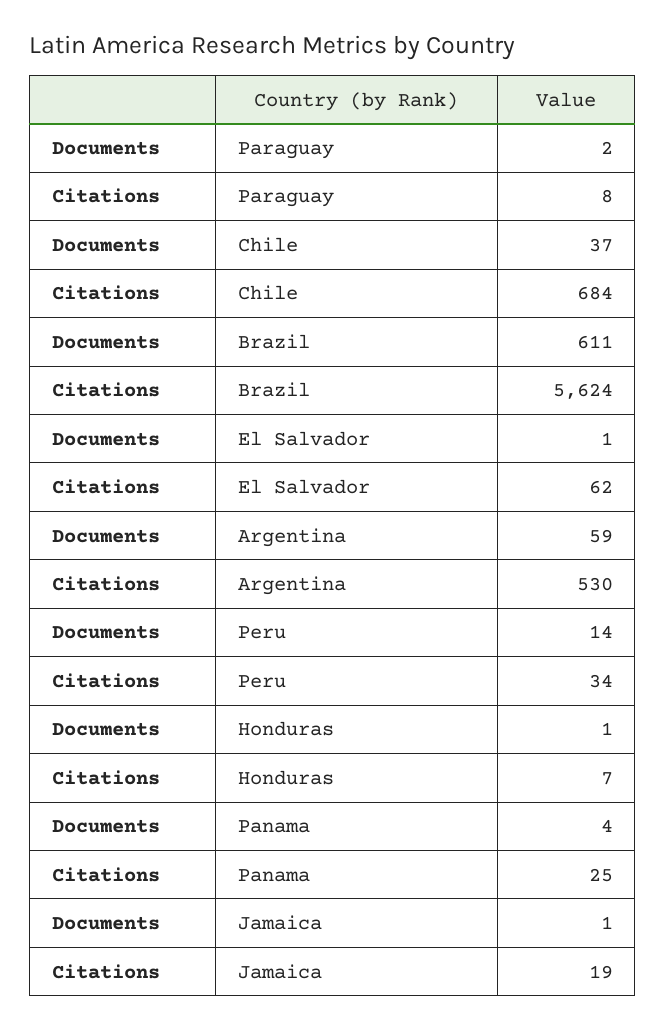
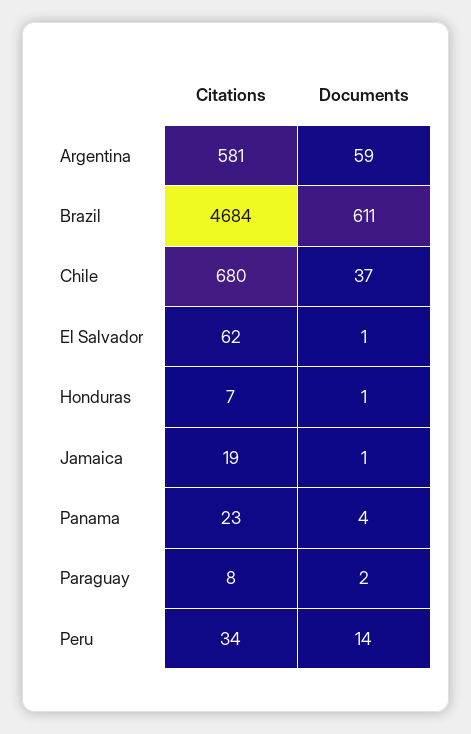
  {
    "Documents": {
      "Paraguay": 2,
      "Chile": 37,
      "Brazil": 611,
      "El Salvador": 1,
      "Argentina": 59,
      "Peru": 14,
      "Honduras": 1,
      "Panama": 4,
      "Jamaica": 1
    },
    "Citations": {
      "Paraguay": 8,
-     "Chile": 684,
+     "Chile": 680,
-     "Brazil": 5624,
+     "Brazil": 4684,
      "El Salvador": 62,
-     "Argentina": 530,
+     "Argentina": 581,
      "Peru": 34,
      "Honduras": 7,
-     "Panama": 25,
+     "Panama": 23,
      "Jamaica": 19
    }
  }

